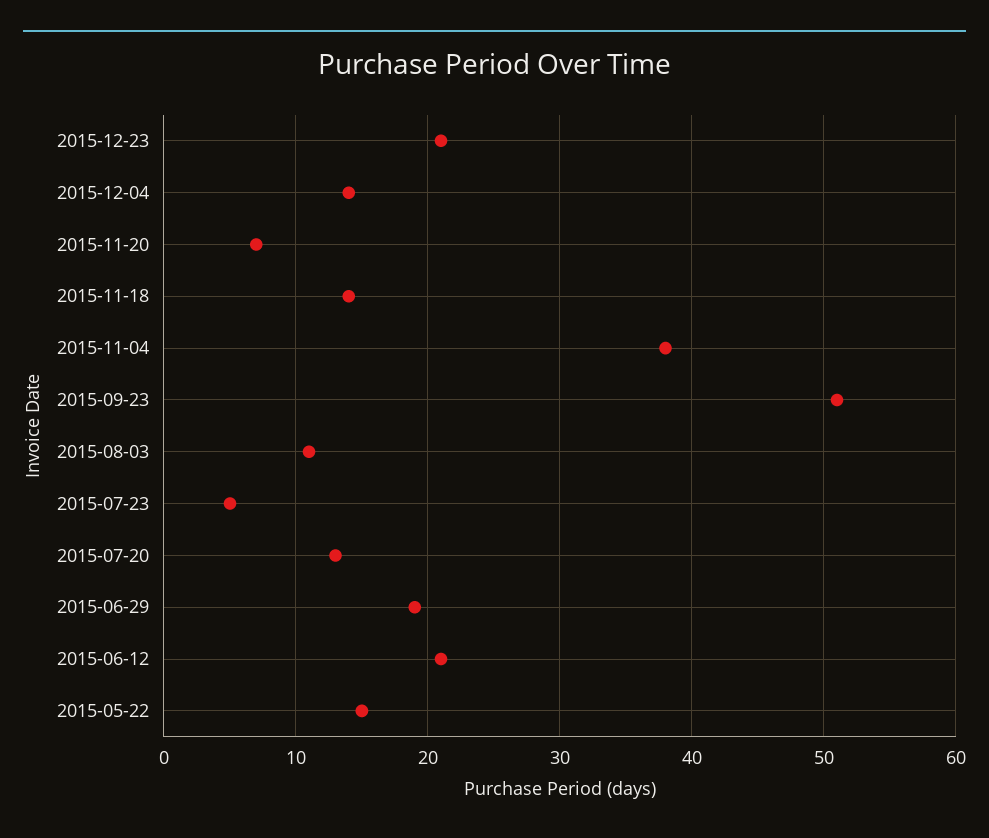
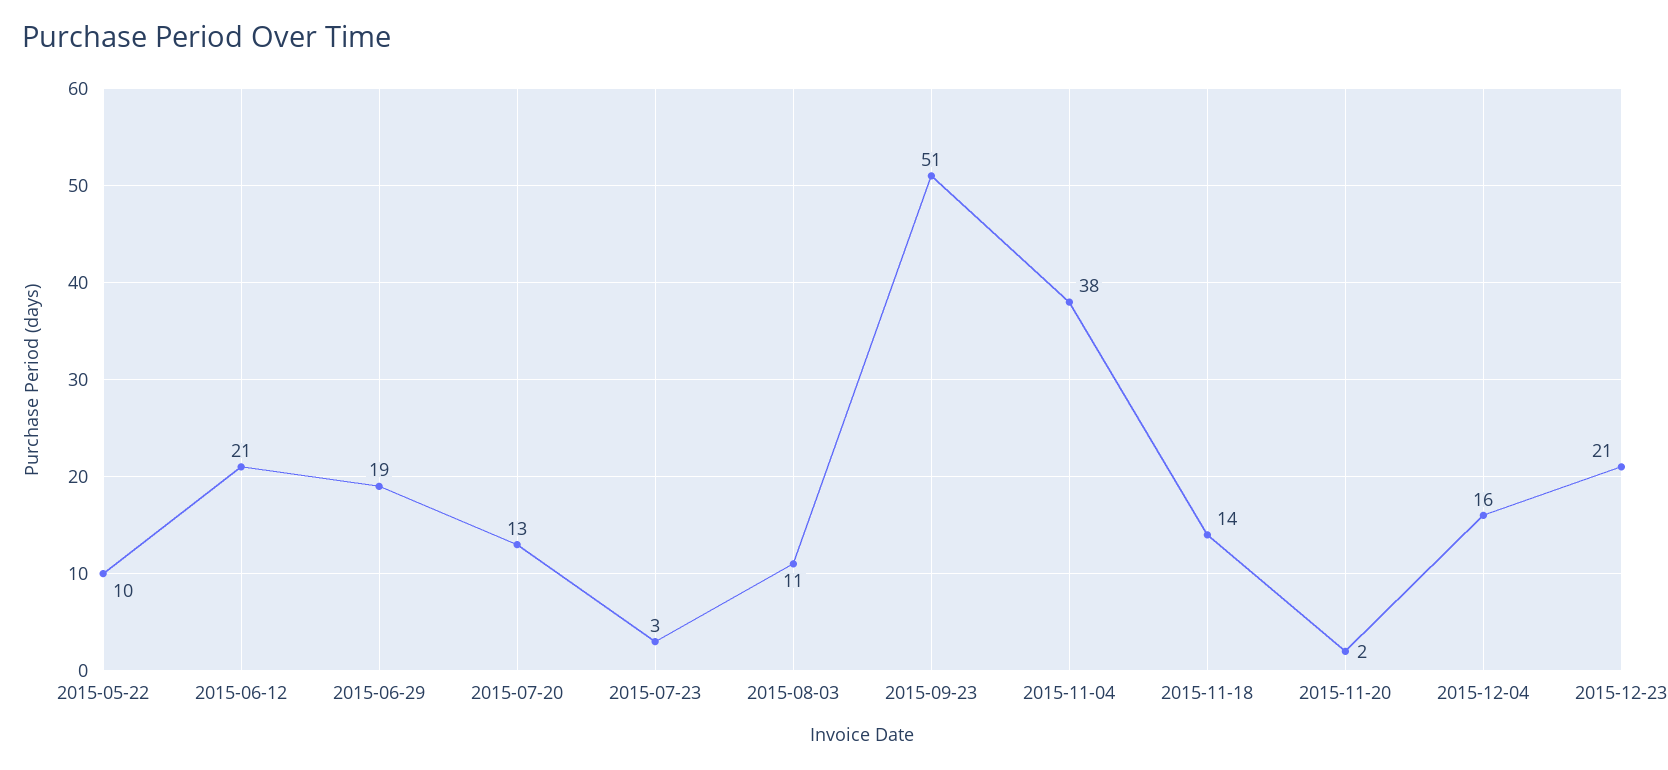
  {
    "2015-12-23": 21,
-   "2015-12-04": 14,
+   "2015-12-04": 16,
-   "2015-11-20": 7,
+   "2015-11-20": 2,
    "2015-11-18": 14,
    "2015-11-04": 38,
    "2015-09-23": 51,
    "2015-08-03": 11,
-   "2015-07-23": 5,
+   "2015-07-23": 3,
    "2015-07-20": 13,
    "2015-06-29": 19,
    "2015-06-12": 21,
-   "2015-05-22": 15
+   "2015-05-22": 10
  }

